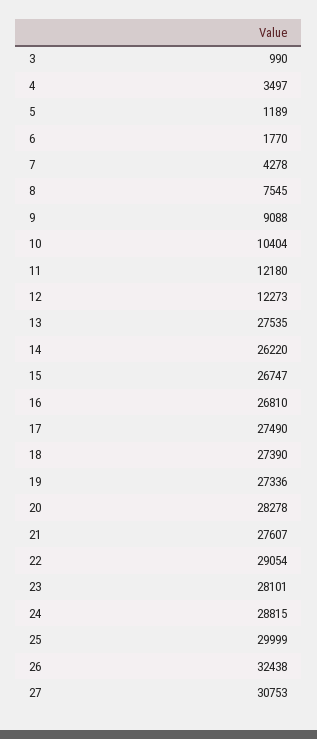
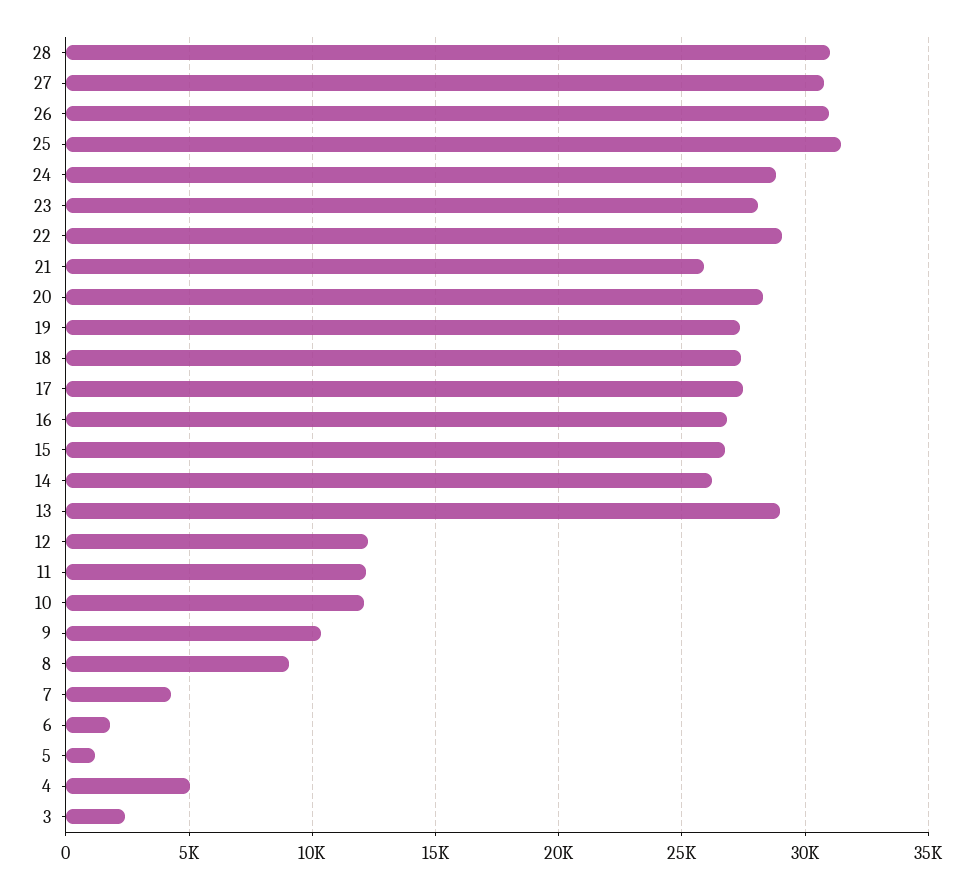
  {
-   "3": 990,
+   "3": 2500,
-   "4": 3497,
+   "4": 5000,
    "5": 1189,
    "6": 1770,
    "7": 4278,
-   "8": 7545,
+   "8": 9000,
-   "9": 9088,
+   "9": 10500,
-   "10": 10404,
+   "10": 12000,
    "11": 12180,
    "12": 12273,
-   "13": 27535,
+   "13": 29000,
    "14": 26220,
    "15": 26747,
    "16": 26810,
    "17": 27490,
    "18": 27390,
    "19": 27336,
    "20": 28278,
-   "21": 27607,
+   "21": 26000,
    "22": 29054,
    "23": 28101,
    "24": 28815,
-   "25": 29999,
+   "25": 31500,
-   "26": 32438,
+   "26": 31000,
-   "27": 30753
+   "27": 30753,
+   "28": 31000
  }

